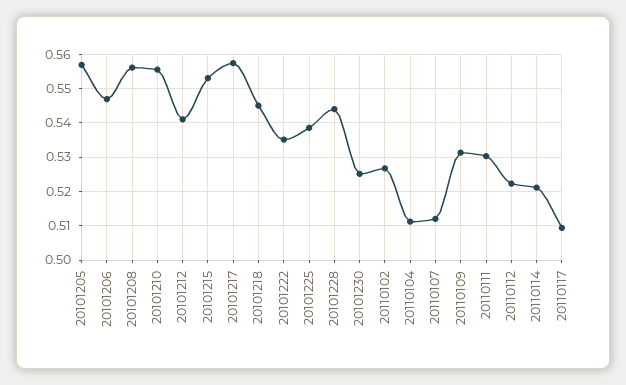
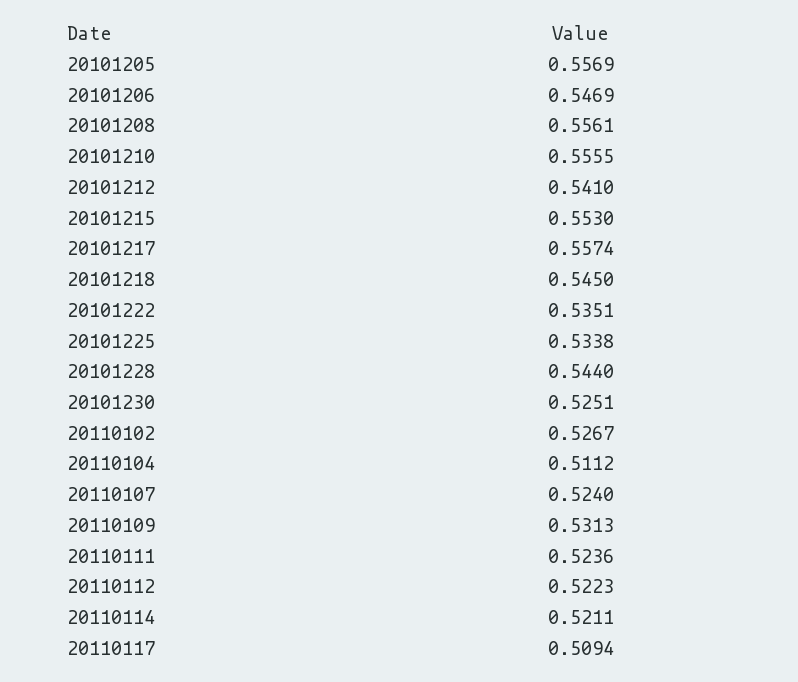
  {
    "20101205": 0.5569,
    "20101206": 0.5469,
    "20101208": 0.5561,
    "20101210": 0.5555,
    "20101212": 0.541,
    "20101215": 0.553,
    "20101217": 0.5574,
    "20101218": 0.545,
    "20101222": 0.5351,
-   "20101225": 0.538,
+   "20101225": 0.5338,
    "20101228": 0.544,
    "20101230": 0.5251,
    "20110102": 0.5267,
    "20110104": 0.5112,
-   "20110107": 0.512,
+   "20110107": 0.524,
    "20110109": 0.5313,
-   "20110111": 0.53,
+   "20110111": 0.5236,
    "20110112": 0.5223,
    "20110114": 0.5211,
    "20110117": 0.5094
  }

